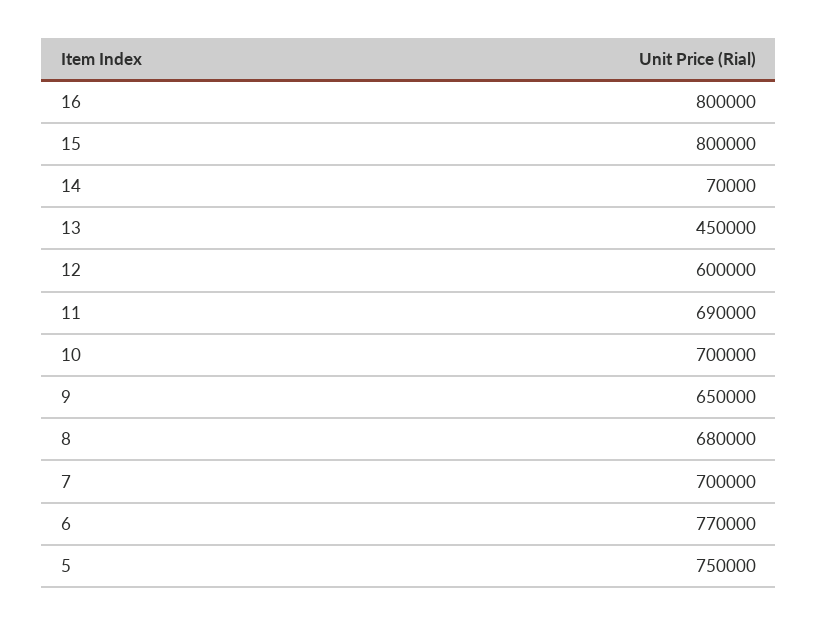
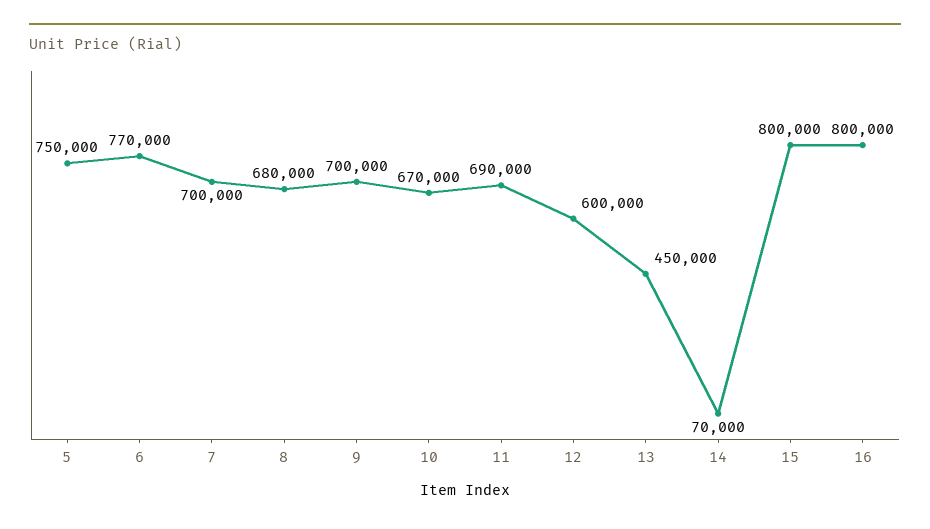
  {
    "16": 800000,
    "15": 800000,
    "14": 70000,
    "13": 450000,
    "12": 600000,
    "11": 690000,
-   "10": 700000,
+   "10": 670000,
-   "9": 650000,
+   "9": 700000,
    "8": 680000,
    "7": 700000,
    "6": 770000,
    "5": 750000
  }

